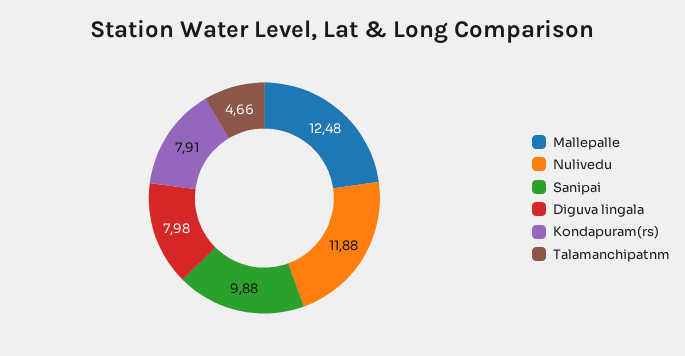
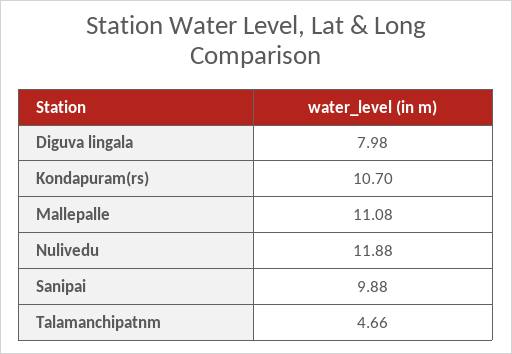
  {
-   "Mallepalle": 12.48,
+   "Mallepalle": 11.08,
    "Nulivedu": 11.88,
    "Sanipai": 9.88,
    "Diguva lingala": 7.98,
-   "Kondapuram(rs)": 7.91,
+   "Kondapuram(rs)": 10.7,
    "Talamanchipatnm": 4.66
  }

